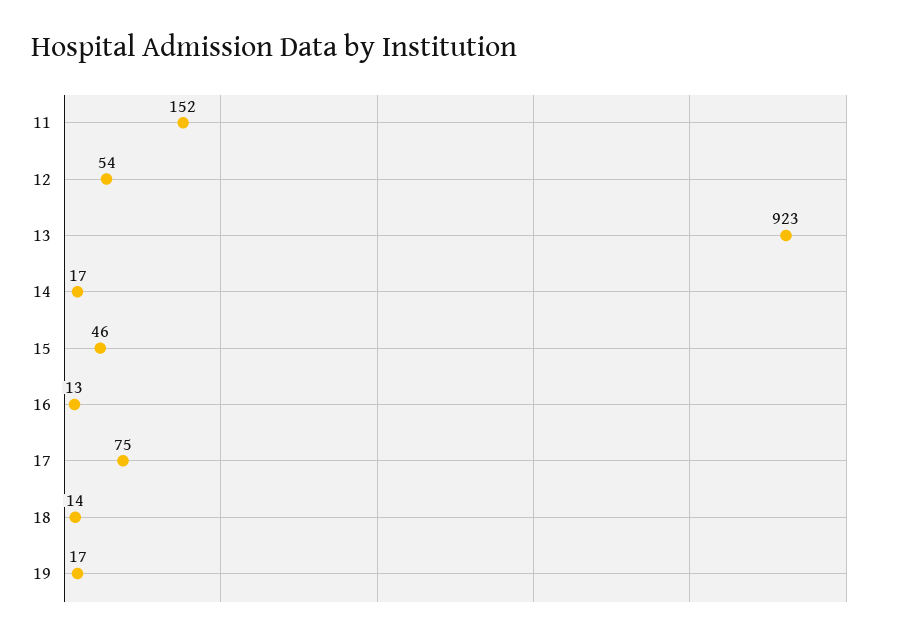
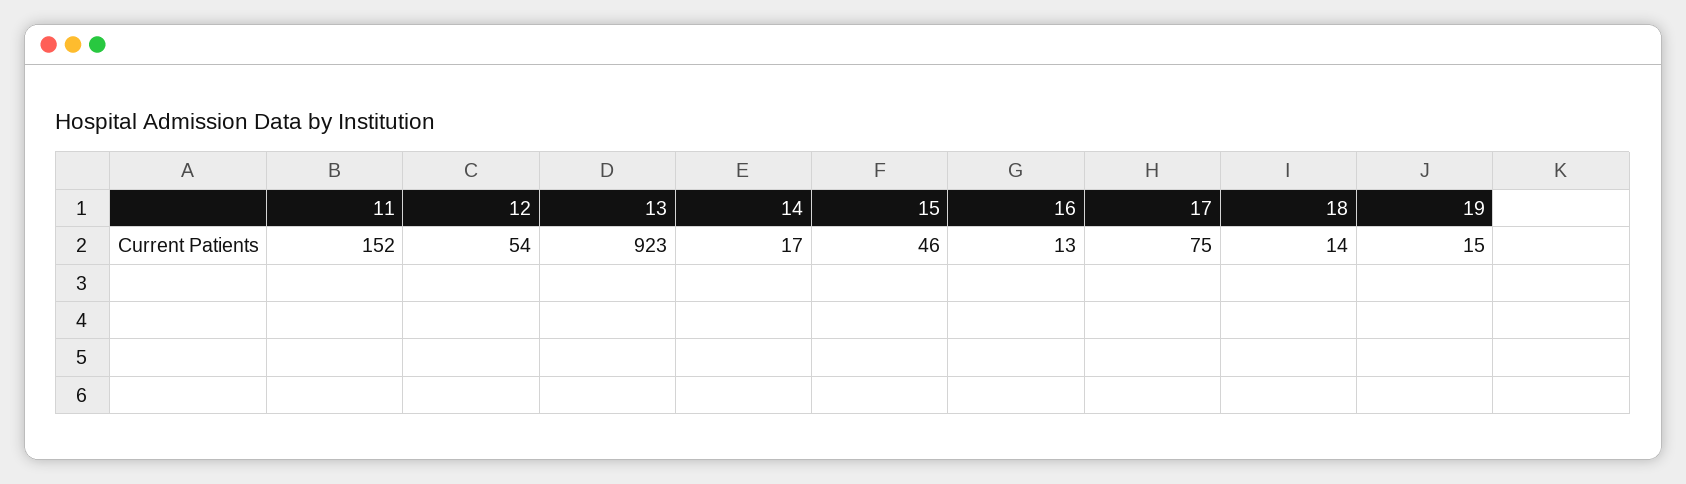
  {
    "11": 152,
    "12": 54,
    "13": 923,
    "14": 17,
    "15": 46,
    "16": 13,
    "17": 75,
    "18": 14,
-   "19": 17
+   "19": 15
  }

